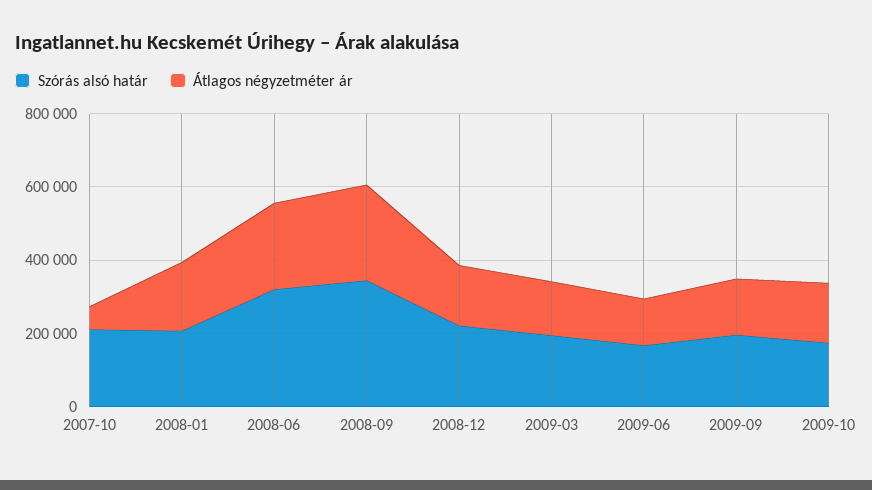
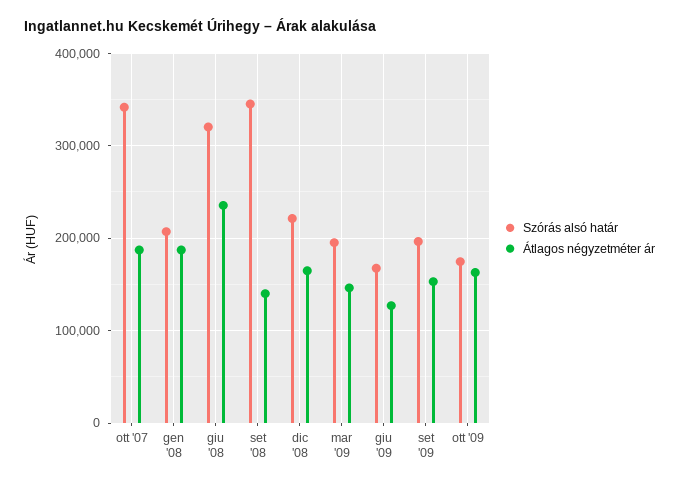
  {
    "Szórás alsó határ": {
-     "2007-10": 200000,
+     "2007-10": 340000,
      "2008-01": 210000,
      "2008-06": 320000,
      "2008-09": 350000,
      "2008-12": 220000,
      "2009-03": 200000,
      "2009-06": 170000,
      "2009-09": 200000,
      "2009-10": 170000
    },
    "Átlagos négyzetméter ár": {
-     "2007-10": 50000,
+     "2007-10": 190000,
      "2008-01": 190000,
      "2008-06": 240000,
-     "2008-09": 250000,
+     "2008-09": 140000,
      "2008-12": 160000,
      "2009-03": 150000,
      "2009-06": 130000,
      "2009-09": 150000,
      "2009-10": 160000
    }
  }

